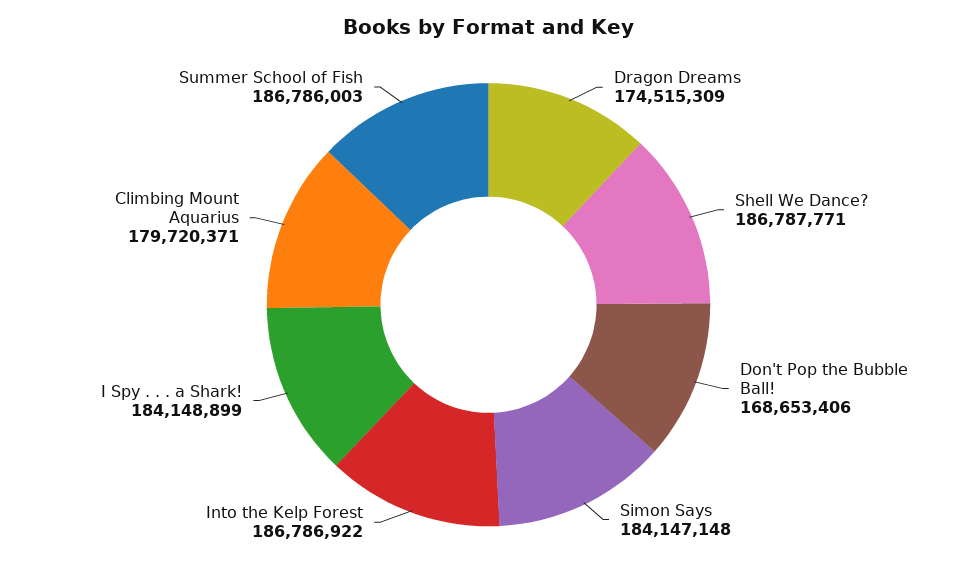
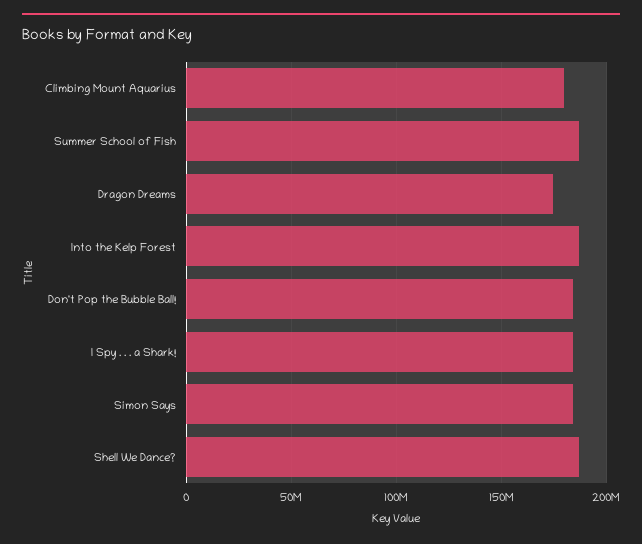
  {
    "Dragon Dreams": 174515309,
    "Shell We Dance?": 186787771,
-   "Don't Pop the Bubble Ball!": 168653406,
+   "Don't Pop the Bubble Ball!": 185000000,
    "Simon Says": 184147148,
    "Into the Kelp Forest": 186786922,
    "I Spy . . . a Shark!": 184148899,
    "Climbing Mount Aquarius": 179720371,
    "Summer School of Fish": 186786003
  }

